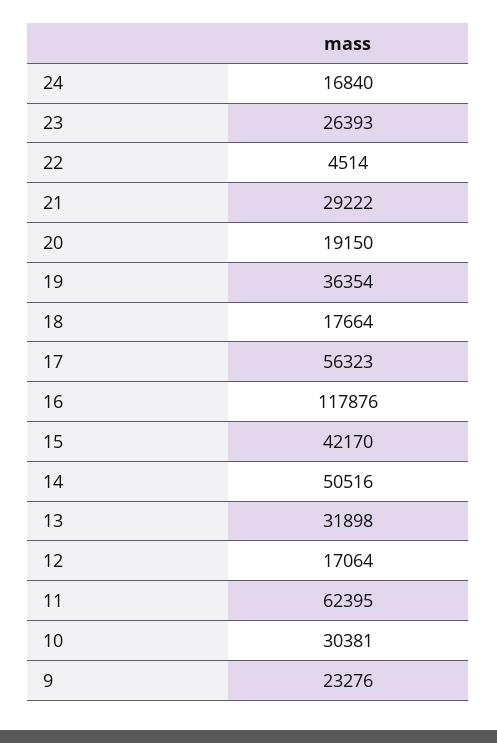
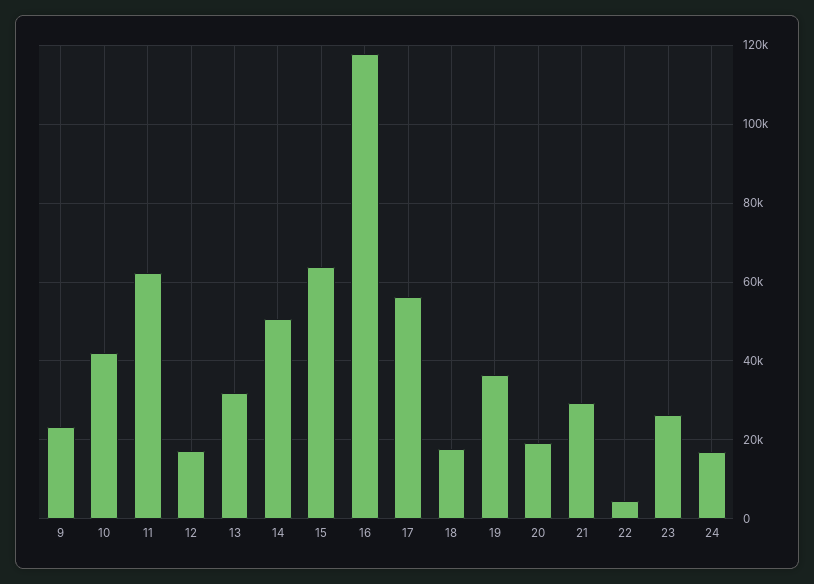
  {
    "24": 16840,
    "23": 26393,
    "22": 4514,
    "21": 29222,
    "20": 19150,
    "19": 36354,
    "18": 17664,
    "17": 56323,
    "16": 117876,
-   "15": 42170,
+   "15": 64000,
    "14": 50516,
    "13": 31898,
    "12": 17064,
    "11": 62395,
-   "10": 30381,
+   "10": 42000,
    "9": 23276
  }

